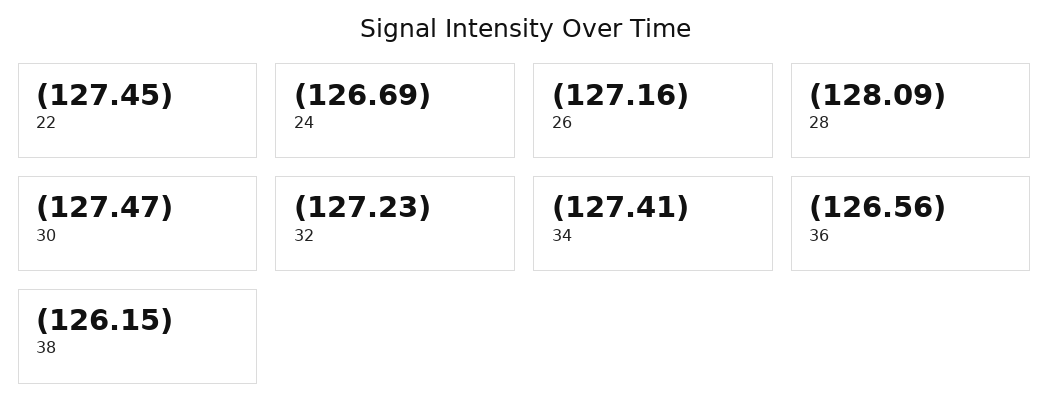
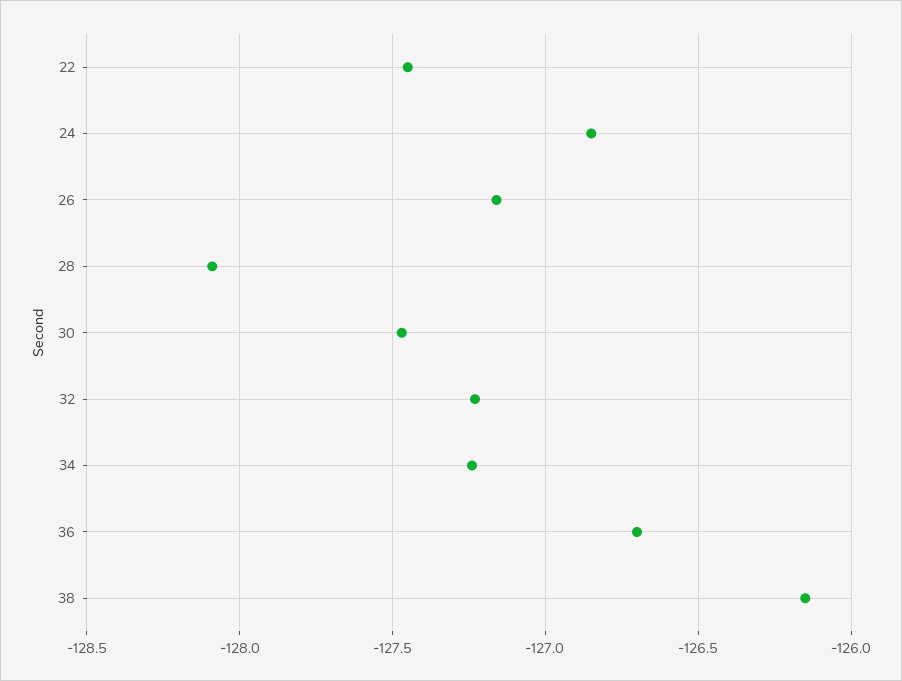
  {
    "22": -127.45,
-   "24": -126.69,
+   "24": -126.85,
    "26": -127.16,
    "28": -128.09,
    "30": -127.47,
    "32": -127.23,
-   "34": -127.41,
+   "34": -127.25,
-   "36": -126.56,
+   "36": -126.7,
    "38": -126.15
  }

